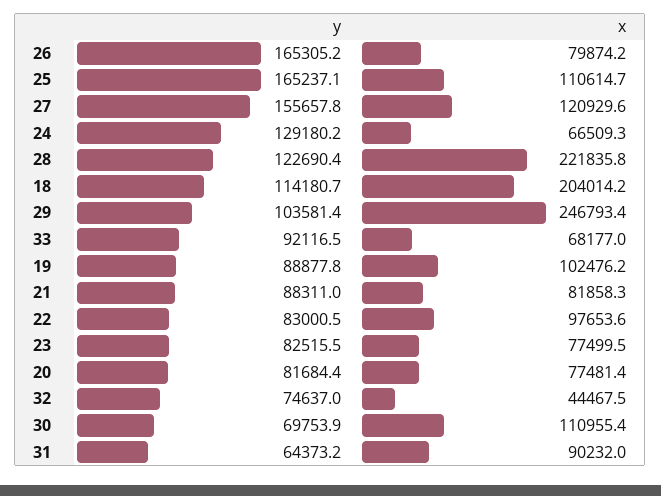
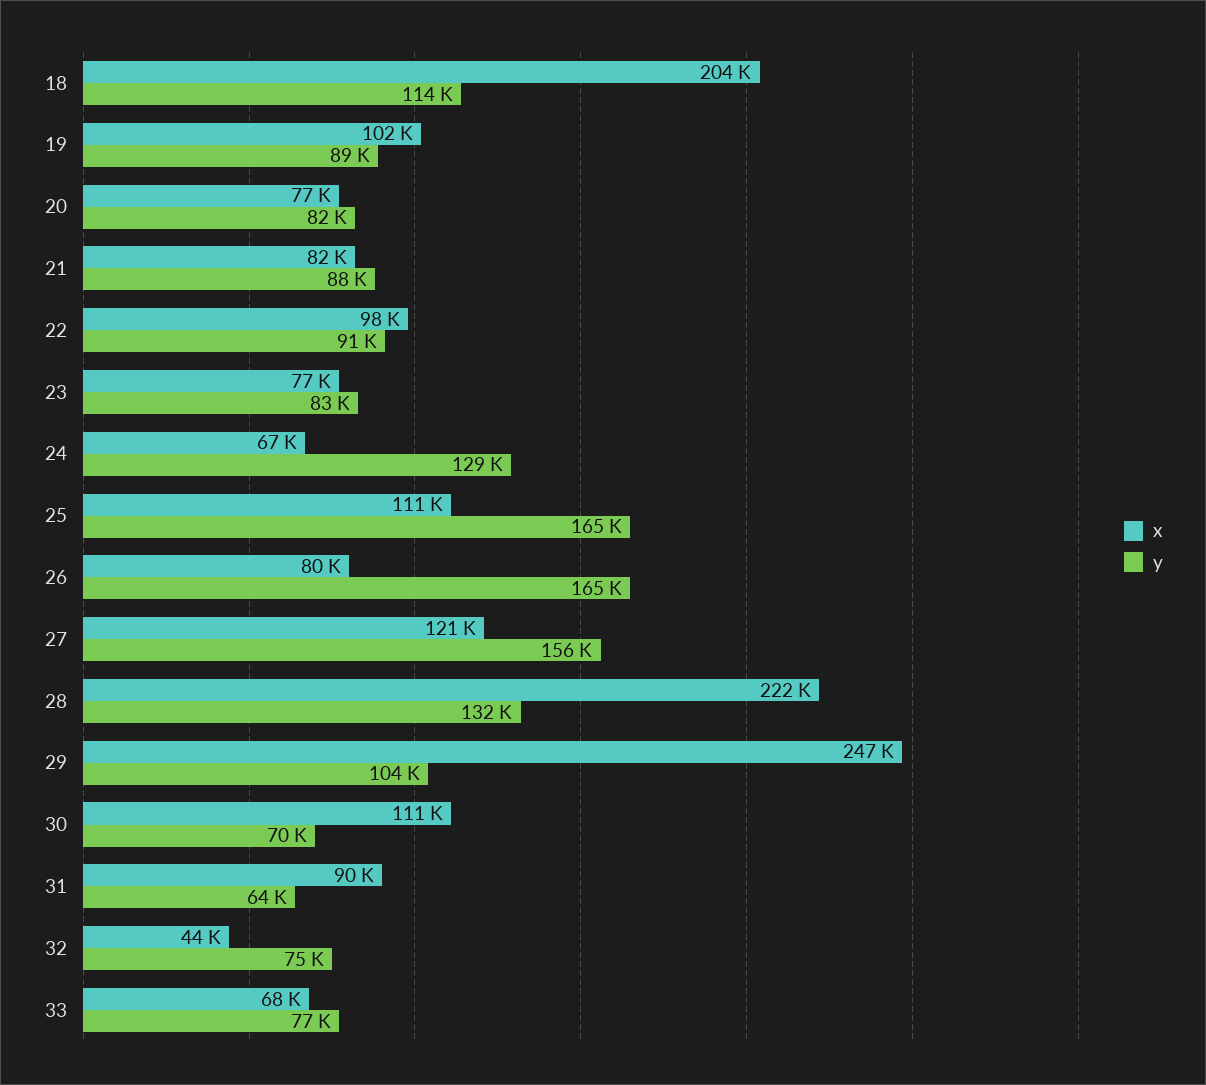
  {
    "y": {
      "26": 165305.2,
      "25": 165237.1,
      "27": 155657.8,
      "24": 129180.2,
-     "28": 122690.4,
+     "28": 132000,
      "18": 114180.7,
      "29": 103581.4,
-     "33": 92116.5,
+     "33": 77000,
      "19": 88877.8,
      "21": 88311,
-     "22": 83000.5,
+     "22": 91000,
      "23": 82515.5,
      "20": 81684.4,
      "32": 74637,
      "30": 69753.9,
      "31": 64373.2
    },
    "x": {
      "26": 79874.2,
      "25": 110614.7,
      "27": 120929.6,
      "24": 66509.3,
      "28": 221835.8,
      "18": 204014.2,
      "29": 246793.4,
      "33": 68177,
      "19": 102476.2,
      "21": 81858.3,
      "22": 97653.6,
      "23": 77499.5,
      "20": 77481.4,
      "32": 44467.5,
      "30": 110955.4,
      "31": 90232
    }
  }

